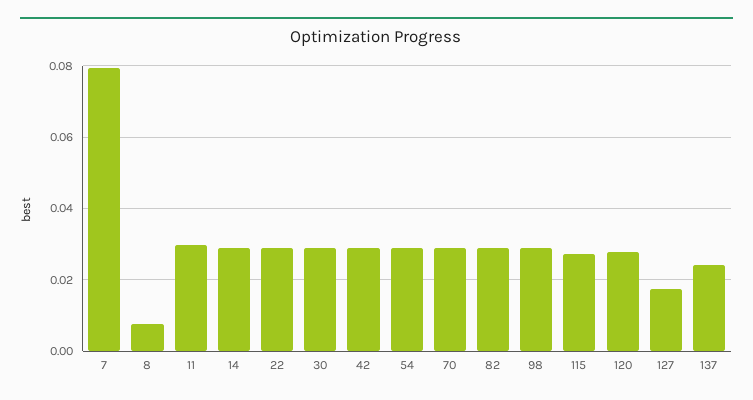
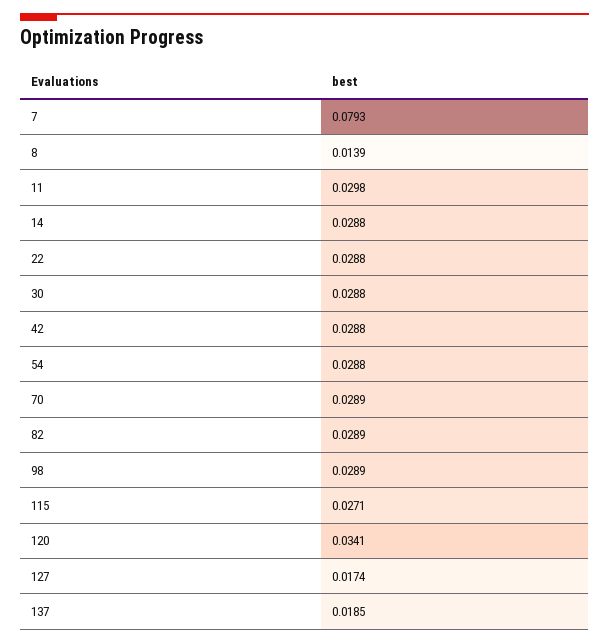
  {
    "7": 0.0793,
-   "8": 0.008,
+   "8": 0.0139,
    "11": 0.0298,
    "14": 0.0288,
    "22": 0.0288,
    "30": 0.0288,
    "42": 0.0288,
    "54": 0.0288,
    "70": 0.0289,
    "82": 0.0289,
    "98": 0.0289,
    "115": 0.0271,
-   "120": 0.028,
+   "120": 0.0341,
    "127": 0.0174,
-   "137": 0.024
+   "137": 0.0185
  }

